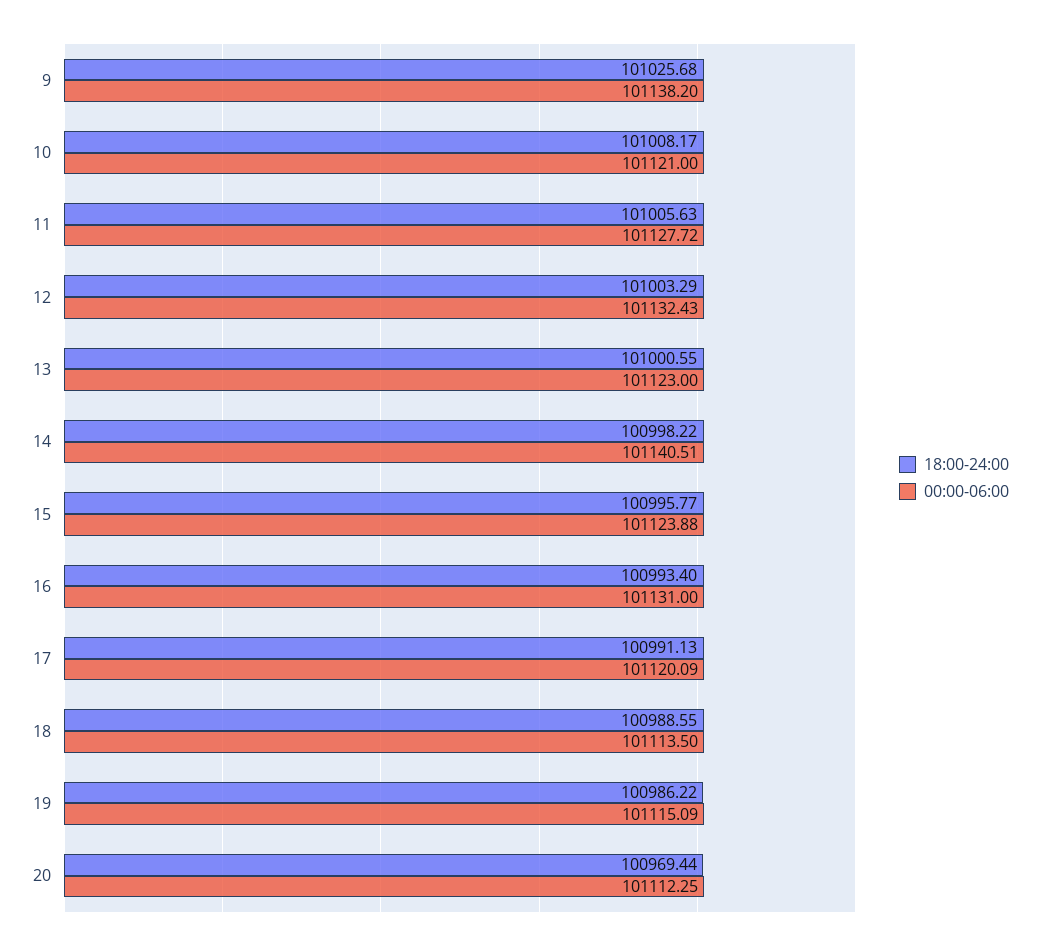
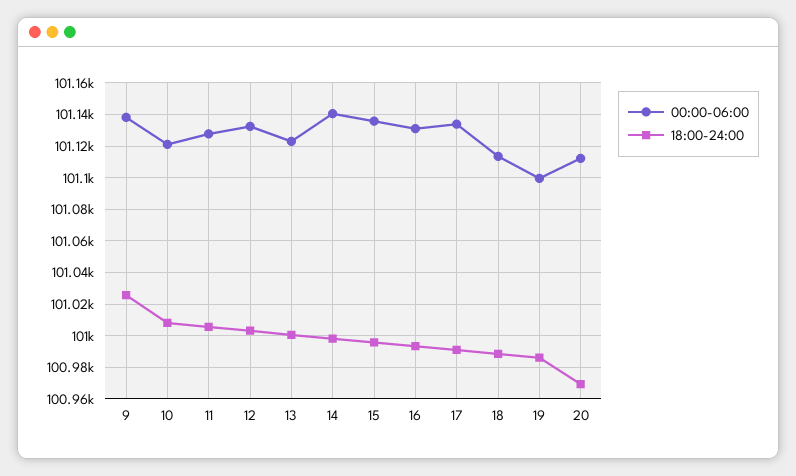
  {
    "18:00-24:00": {
      "9": 101025.68,
      "10": 101008.17,
      "11": 101005.63,
      "12": 101003.29,
      "13": 101000.55,
      "14": 100998.22,
      "15": 100995.77,
      "16": 100993.4,
      "17": 100991.13,
      "18": 100988.55,
      "19": 100986.22,
      "20": 100969.44
    },
    "00:00-06:00": {
      "9": 101138.2,
      "10": 101121,
      "11": 101127.72,
      "12": 101132.43,
      "13": 101123,
      "14": 101140.51,
-     "15": 101123.88,
+     "15": 101135,
      "16": 101131,
-     "17": 101120.09,
+     "17": 101135,
      "18": 101113.5,
-     "19": 101115.09,
+     "19": 101100,
      "20": 101112.25
    }
  }

